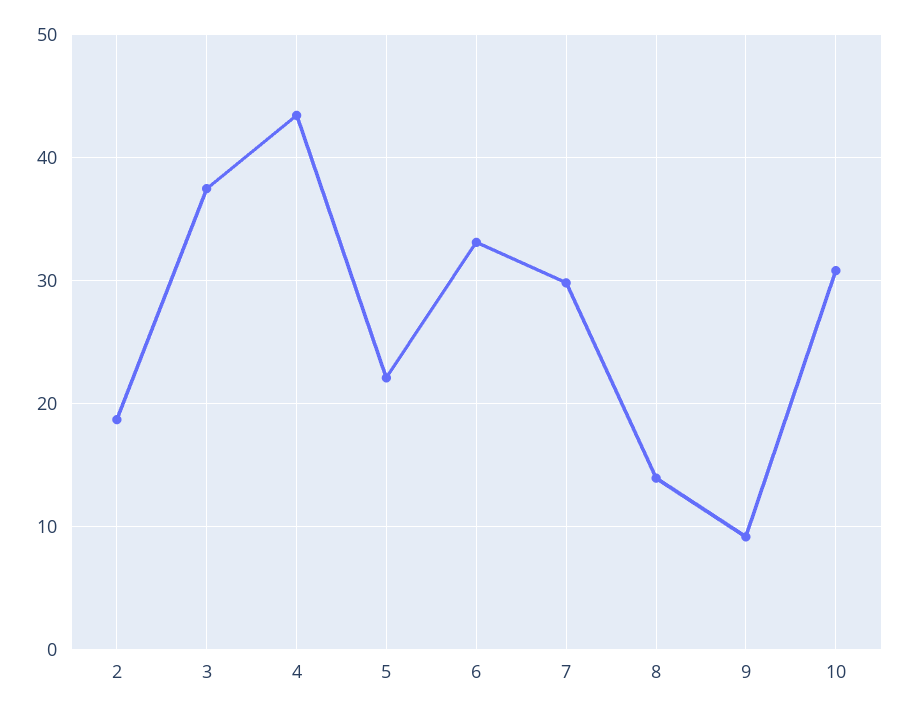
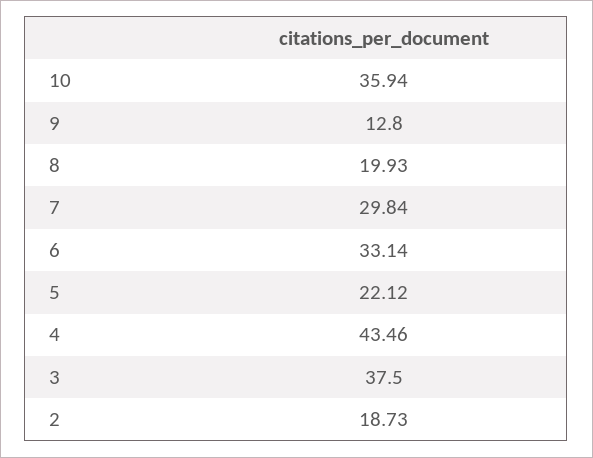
  {
    "2": 18.73,
    "3": 37.5,
    "4": 43.46,
    "5": 22.12,
    "6": 33.14,
    "7": 29.84,
-   "8": 14,
+   "8": 19.93,
-   "9": 9,
+   "9": 12.8,
-   "10": 31
+   "10": 35.94
  }

